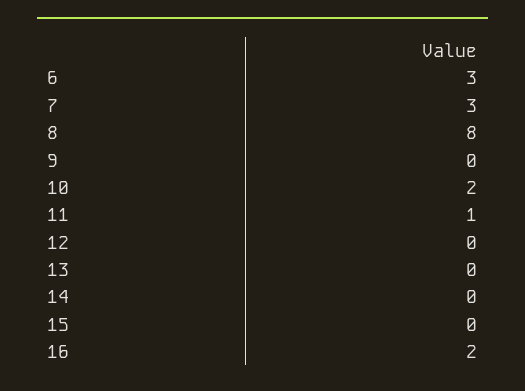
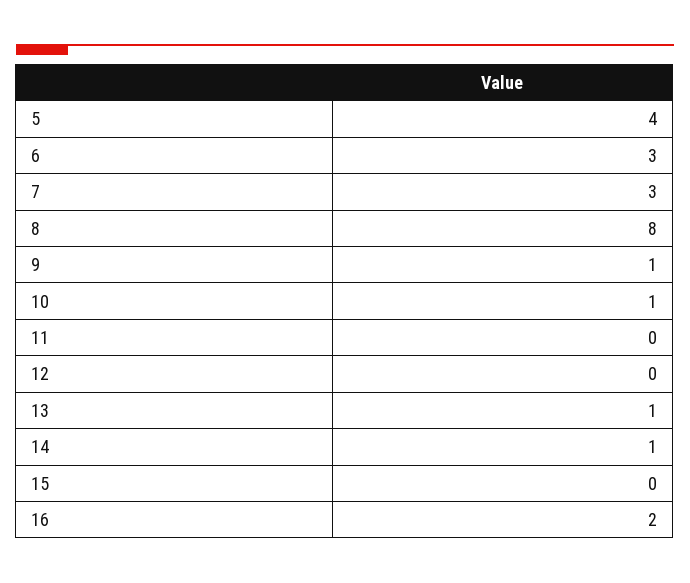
  {
    "6": 3,
    "7": 3,
    "8": 8,
-   "9": 0,
+   "9": 1,
-   "10": 2,
+   "10": 1,
-   "11": 1,
+   "11": 0,
    "12": 0,
-   "13": 0,
+   "13": 1,
-   "14": 0,
+   "14": 1,
    "15": 0,
-   "16": 2
+   "16": 2,
+   "5": 4
  }

